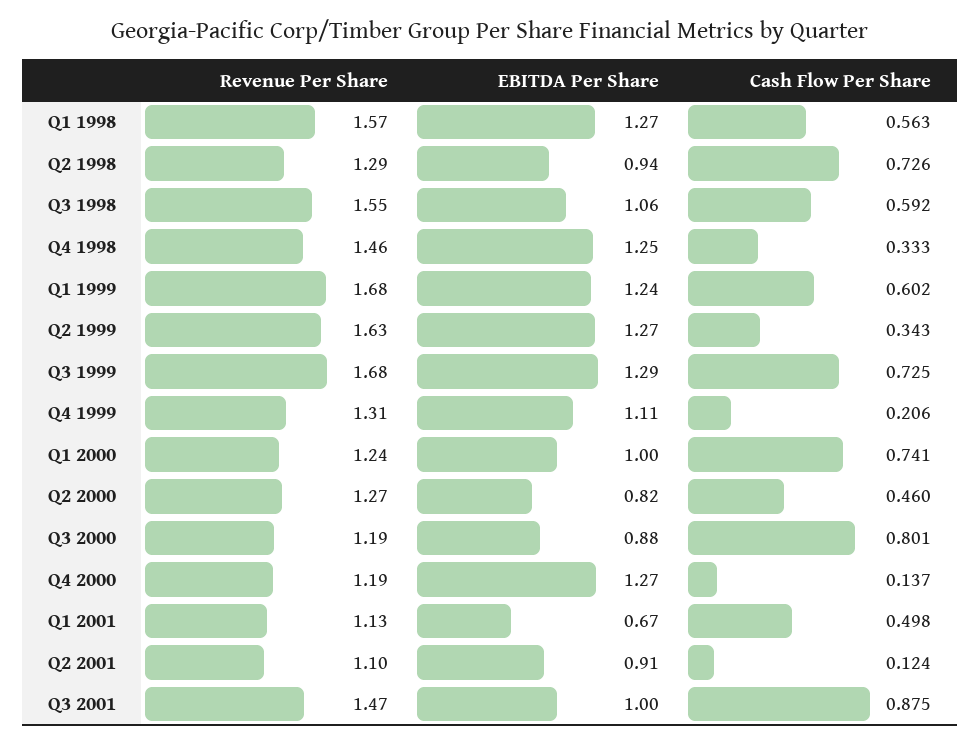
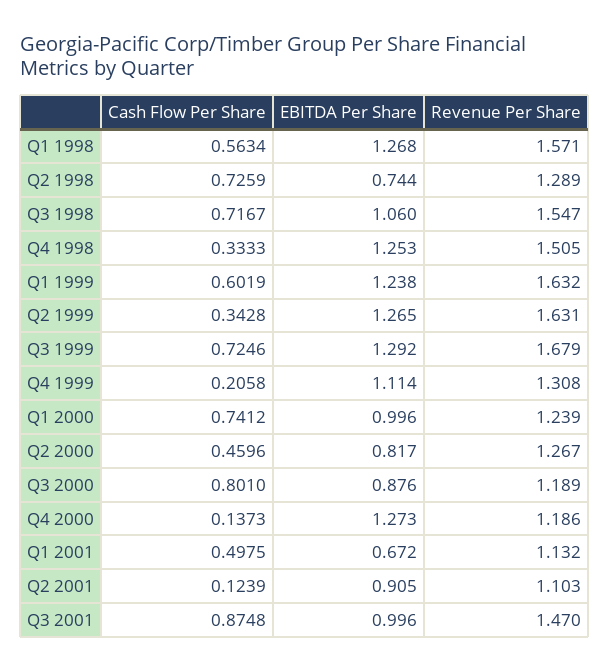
  {
    "Revenue Per Share": {
      "Q1 1998": 1.571,
      "Q2 1998": 1.289,
      "Q3 1998": 1.547,
-     "Q4 1998": 1.46,
+     "Q4 1998": 1.505,
-     "Q1 1999": 1.68,
+     "Q1 1999": 1.632,
      "Q2 1999": 1.631,
      "Q3 1999": 1.679,
      "Q4 1999": 1.308,
      "Q1 2000": 1.239,
      "Q2 2000": 1.267,
      "Q3 2000": 1.189,
      "Q4 2000": 1.186,
      "Q1 2001": 1.132,
      "Q2 2001": 1.103,
      "Q3 2001": 1.47
    },
    "EBITDA Per Share": {
      "Q1 1998": 1.268,
-     "Q2 1998": 0.94,
+     "Q2 1998": 0.744,
      "Q3 1998": 1.06,
      "Q4 1998": 1.253,
      "Q1 1999": 1.238,
      "Q2 1999": 1.265,
      "Q3 1999": 1.292,
      "Q4 1999": 1.114,
      "Q1 2000": 0.996,
      "Q2 2000": 0.817,
      "Q3 2000": 0.876,
      "Q4 2000": 1.273,
      "Q1 2001": 0.672,
      "Q2 2001": 0.905,
      "Q3 2001": 0.996
    },
    "Cash Flow Per Share": {
      "Q1 1998": 0.5634,
      "Q2 1998": 0.7259,
-     "Q3 1998": 0.592,
+     "Q3 1998": 0.7167,
      "Q4 1998": 0.3333,
      "Q1 1999": 0.6019,
      "Q2 1999": 0.3428,
      "Q3 1999": 0.7246,
      "Q4 1999": 0.2058,
      "Q1 2000": 0.7412,
      "Q2 2000": 0.4596,
      "Q3 2000": 0.801,
      "Q4 2000": 0.1373,
      "Q1 2001": 0.4975,
      "Q2 2001": 0.1239,
      "Q3 2001": 0.8748
    }
  }

